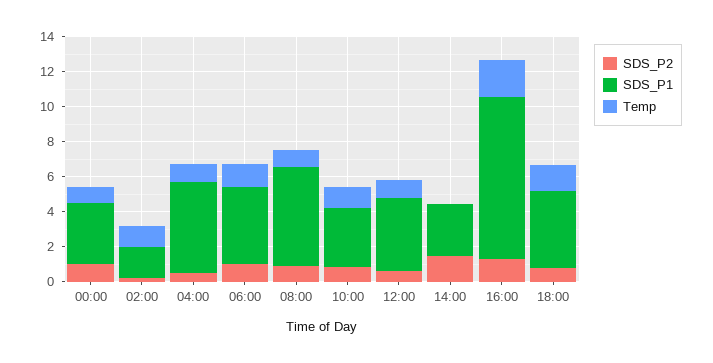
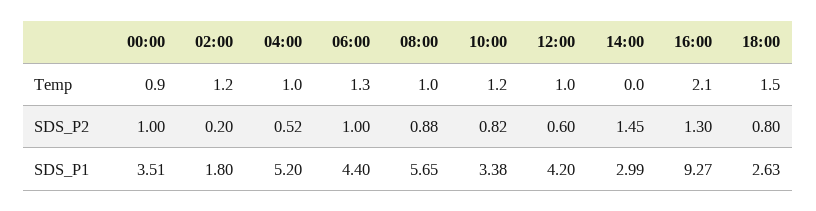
  {
    "SDS_P2": {
      "00:00": 1,
      "02:00": 0.2,
      "04:00": 0.52,
      "06:00": 1,
      "08:00": 0.88,
      "10:00": 0.82,
      "12:00": 0.6,
      "14:00": 1.45,
      "16:00": 1.3,
      "18:00": 0.8
    },
    "SDS_P1": {
      "00:00": 3.51,
      "02:00": 1.8,
      "04:00": 5.2,
      "06:00": 4.4,
      "08:00": 5.65,
      "10:00": 3.38,
      "12:00": 4.2,
      "14:00": 2.99,
      "16:00": 9.27,
-     "18:00": 4.5
+     "18:00": 2.63
    },
    "Temp": {
      "00:00": 0.9,
      "02:00": 1.2,
      "04:00": 1,
      "06:00": 1.3,
      "08:00": 1,
      "10:00": 1.2,
      "12:00": 1,
      "14:00": 0,
      "16:00": 2.1,
      "18:00": 1.5
    }
  }

